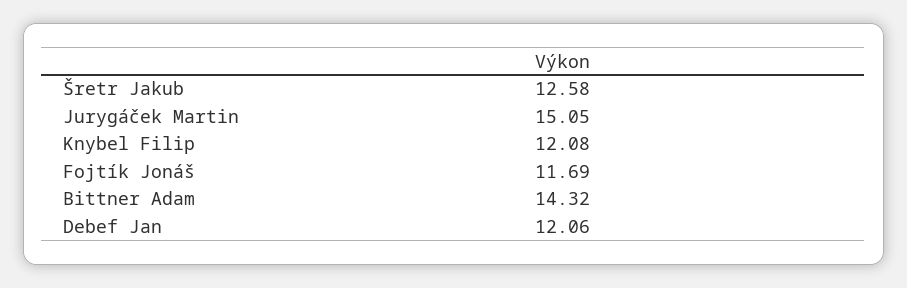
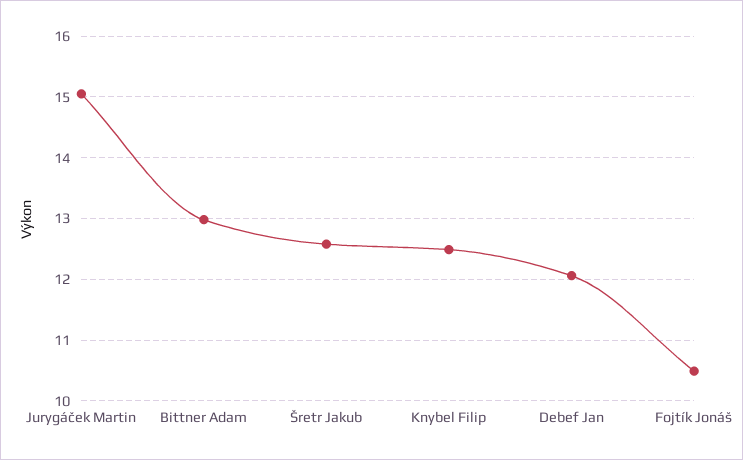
  {
    "Šretr Jakub": 12.58,
    "Jurygáček Martin": 15.05,
-   "Knybel Filip": 12.08,
+   "Knybel Filip": 12.5,
-   "Fojtík Jonáš": 11.69,
+   "Fojtík Jonáš": 10.5,
-   "Bittner Adam": 14.32,
+   "Bittner Adam": 13,
    "Debef Jan": 12.06
  }

